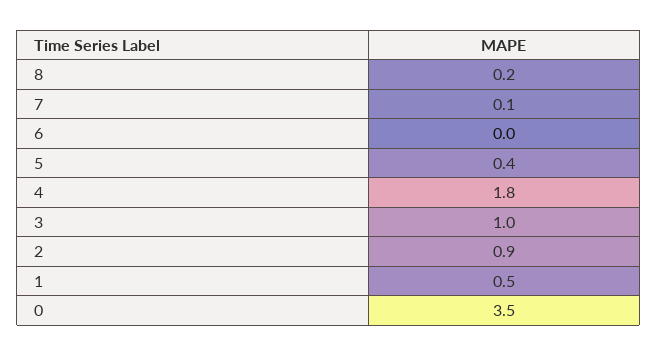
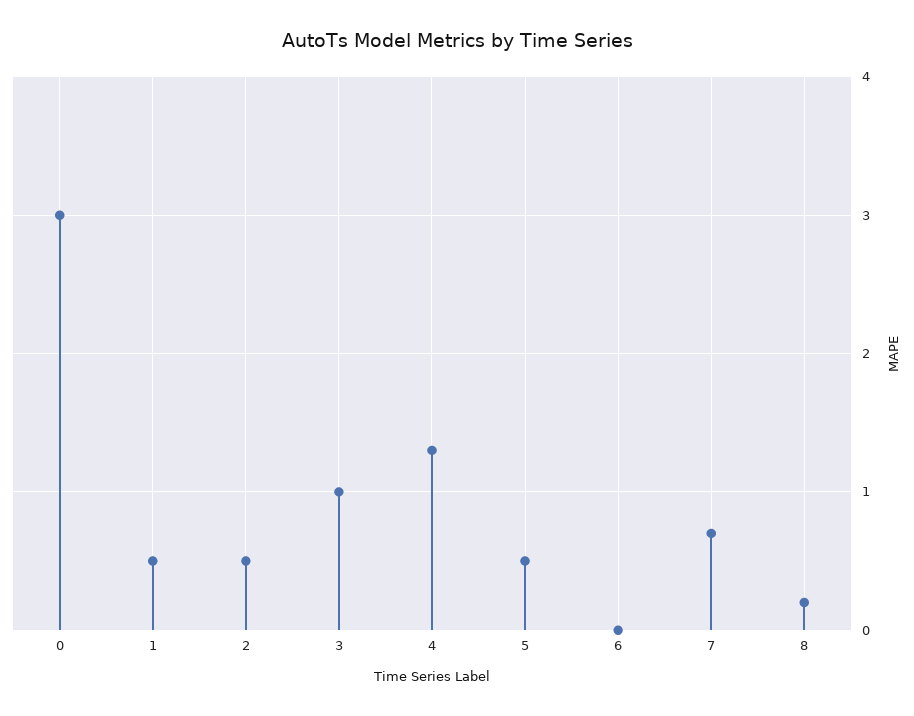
  {
    "8": 0.2,
-   "7": 0.1,
+   "7": 0.7,
    "6": 0,
-   "5": 0.4,
+   "5": 0.5,
-   "4": 1.8,
+   "4": 1.3,
    "3": 1,
-   "2": 0.9,
+   "2": 0.5,
    "1": 0.5,
-   "0": 3.5
+   "0": 3
  }

